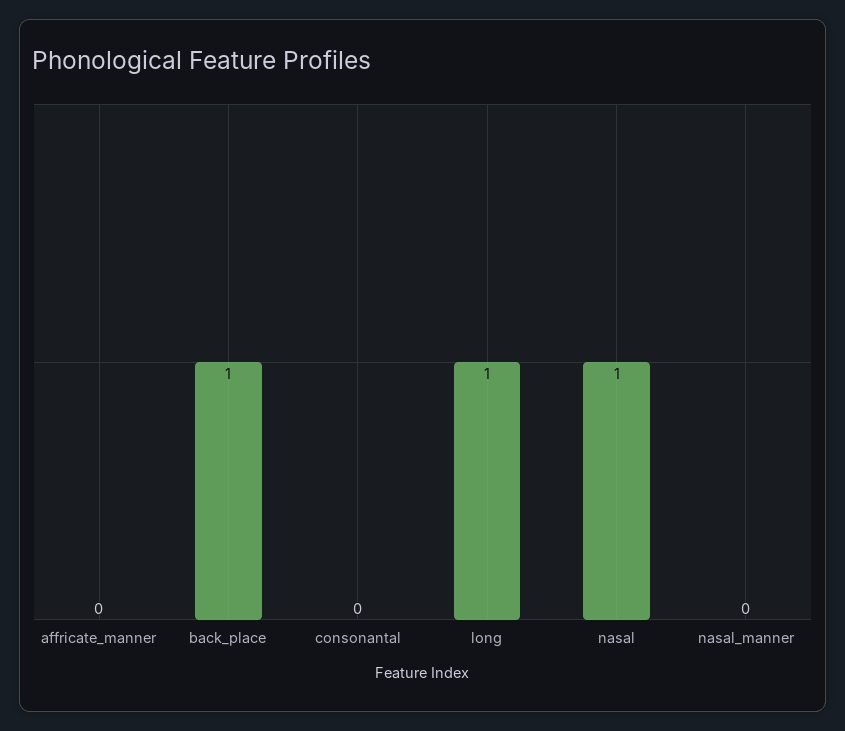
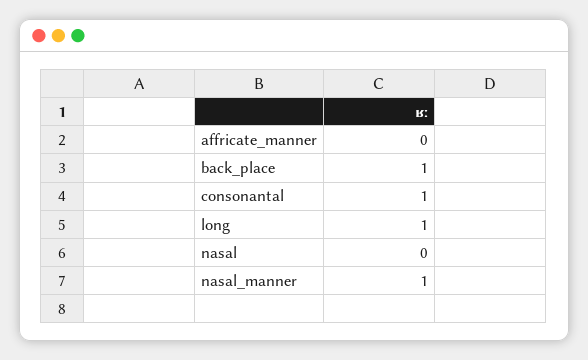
  {
    "affricate_manner": 0,
    "back_place": 1,
-   "consonantal": 0,
+   "consonantal": 1,
    "long": 1,
-   "nasal": 1,
+   "nasal": 0,
-   "nasal_manner": 0
+   "nasal_manner": 1
  }

